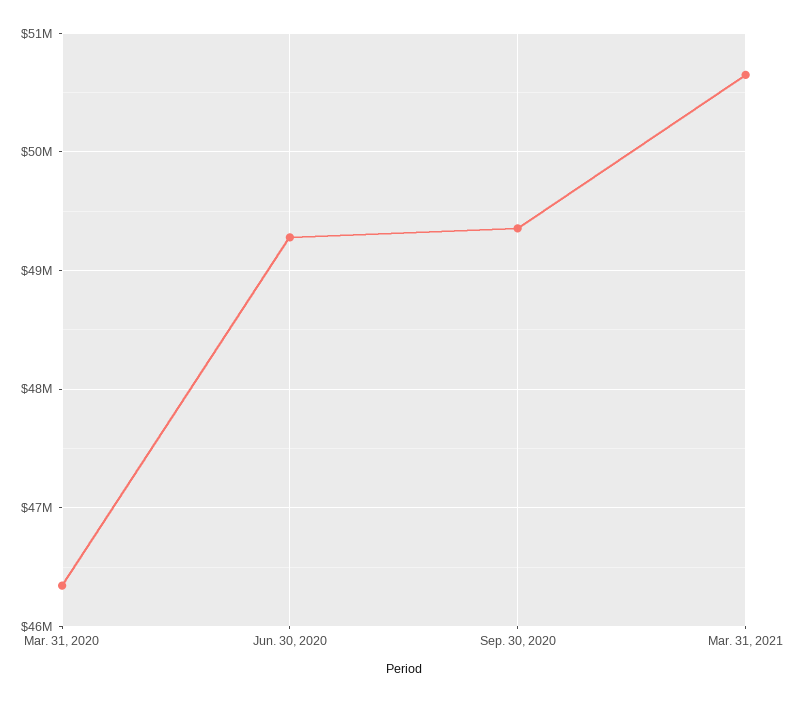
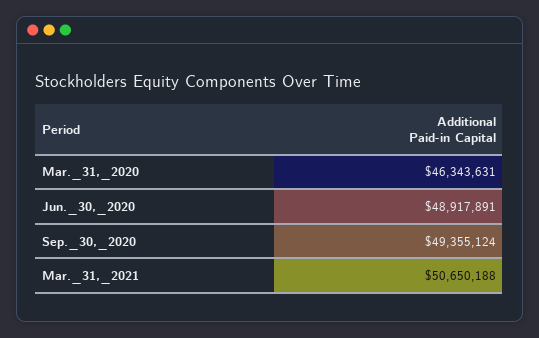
  {
    "Mar. 31, 2020": 46343631,
-   "Jun. 30, 2020": 49300000,
+   "Jun. 30, 2020": 48917891,
    "Sep. 30, 2020": 49355124,
    "Mar. 31, 2021": 50650188
  }

